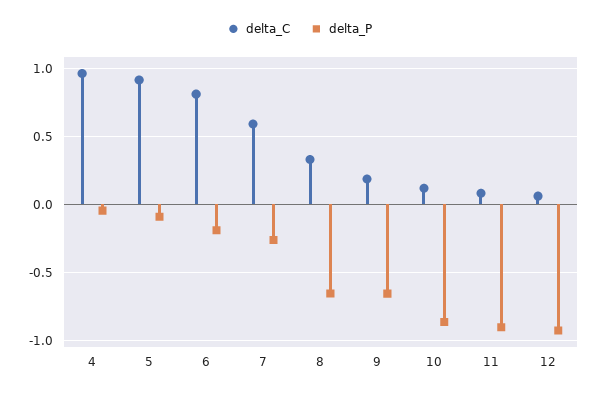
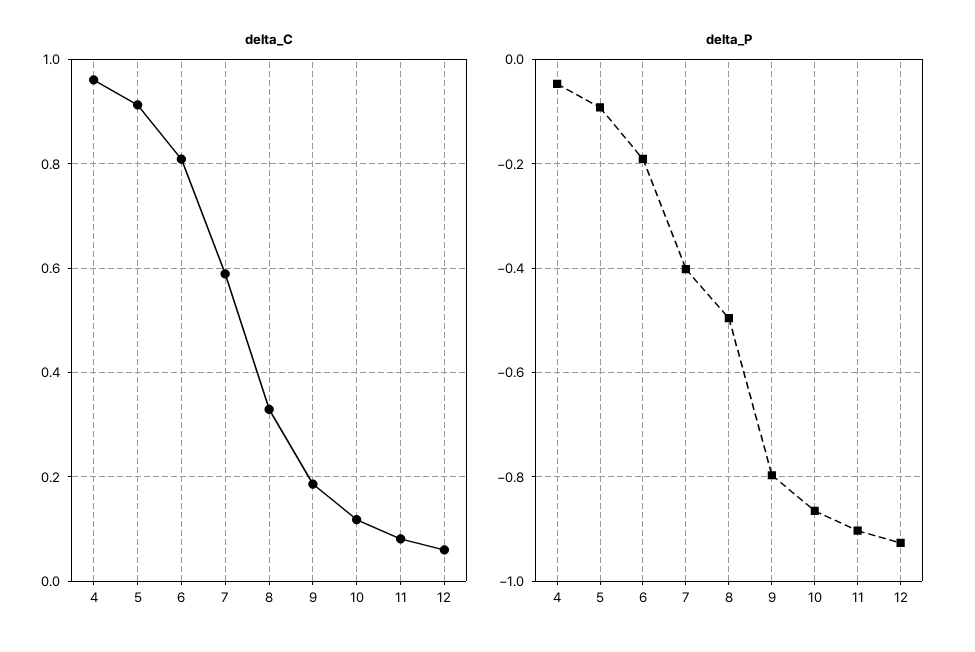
  {
    "delta_C": {
      "4": 0.96,
      "5": 0.92,
      "6": 0.8,
      "7": 0.58,
      "8": 0.32,
      "9": 0.18,
      "10": 0.12,
      "11": 0.08,
      "12": 0.06
    },
    "delta_P": {
      "4": -0.04,
      "5": -0.1,
      "6": -0.2,
-     "7": -0.25,
+     "7": -0.4,
-     "8": -0.65,
+     "8": -0.5,
-     "9": -0.65,
+     "9": -0.8,
      "10": -0.86,
      "11": -0.9,
      "12": -0.92
    }
  }

